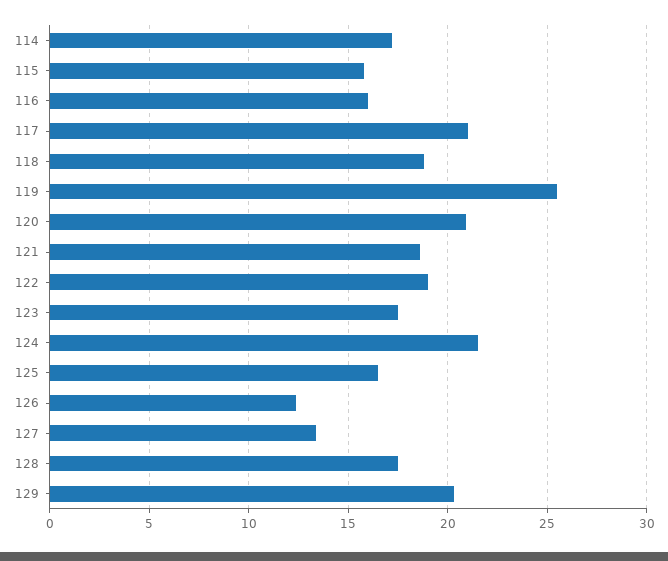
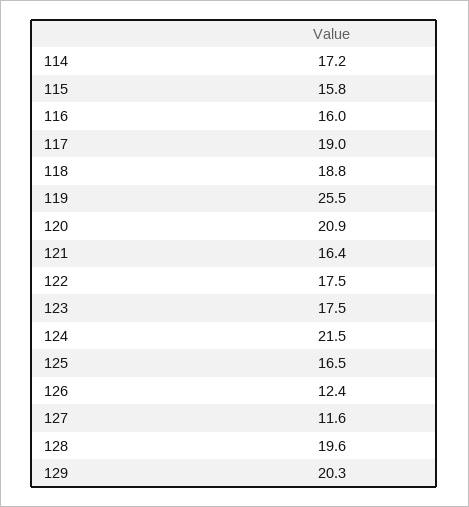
  {
    "114": 17.2,
    "115": 15.8,
    "116": 16,
-   "117": 21,
+   "117": 19,
    "118": 18.8,
    "119": 25.5,
    "120": 20.9,
-   "121": 18.5,
+   "121": 16.4,
-   "122": 19,
+   "122": 17.5,
    "123": 17.5,
    "124": 21.5,
    "125": 16.5,
    "126": 12.4,
-   "127": 13.5,
+   "127": 11.6,
-   "128": 17.5,
+   "128": 19.6,
    "129": 20.3
  }

